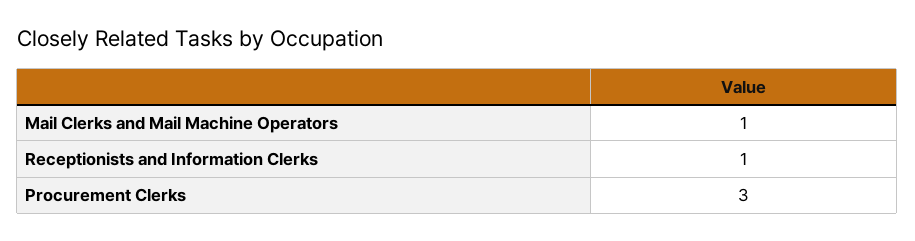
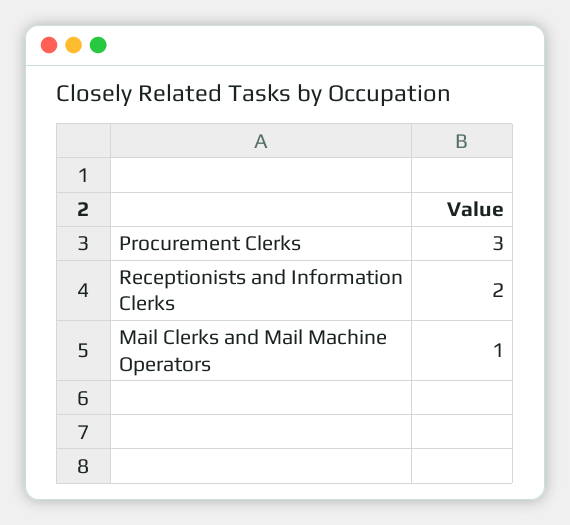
  {
    "Mail Clerks and Mail Machine Operators": 1,
-   "Receptionists and Information Clerks": 1,
+   "Receptionists and Information Clerks": 2,
    "Procurement Clerks": 3
  }

